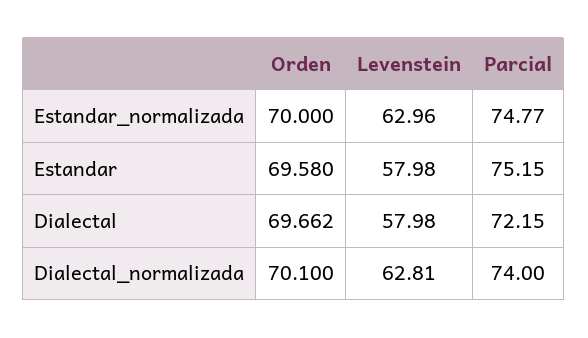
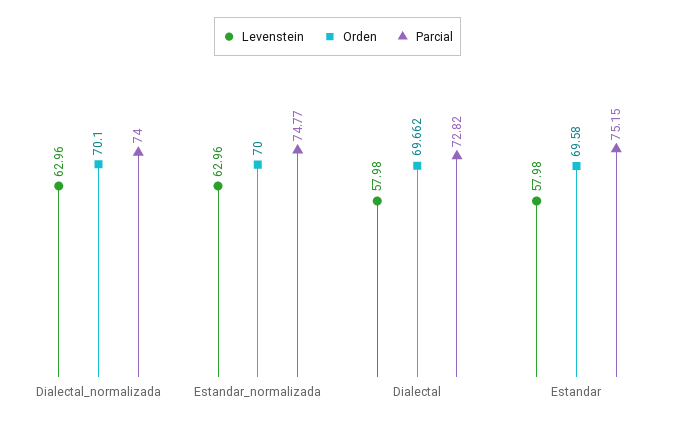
  {
    "Orden": {
      "Estandar_normalizada": 70,
      "Estandar": 69.58,
      "Dialectal": 69.662,
      "Dialectal_normalizada": 70.1
    },
    "Levenstein": {
      "Estandar_normalizada": 62.96,
      "Estandar": 57.98,
      "Dialectal": 57.98,
-     "Dialectal_normalizada": 62.81
+     "Dialectal_normalizada": 62.96
    },
    "Parcial": {
      "Estandar_normalizada": 74.77,
      "Estandar": 75.15,
-     "Dialectal": 72.15,
+     "Dialectal": 72.82,
      "Dialectal_normalizada": 74
    }
  }

